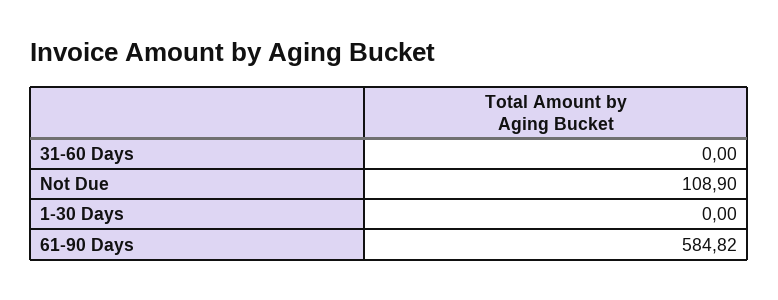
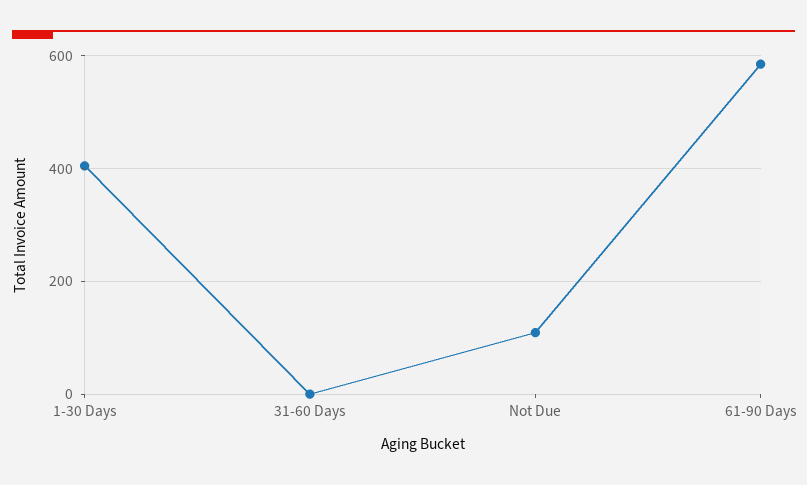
  {
    "31-60 Days": 0,
    "Not Due": 108.9,
-   "1-30 Days": 0,
+   "1-30 Days": 400,
    "61-90 Days": 584.82
  }

